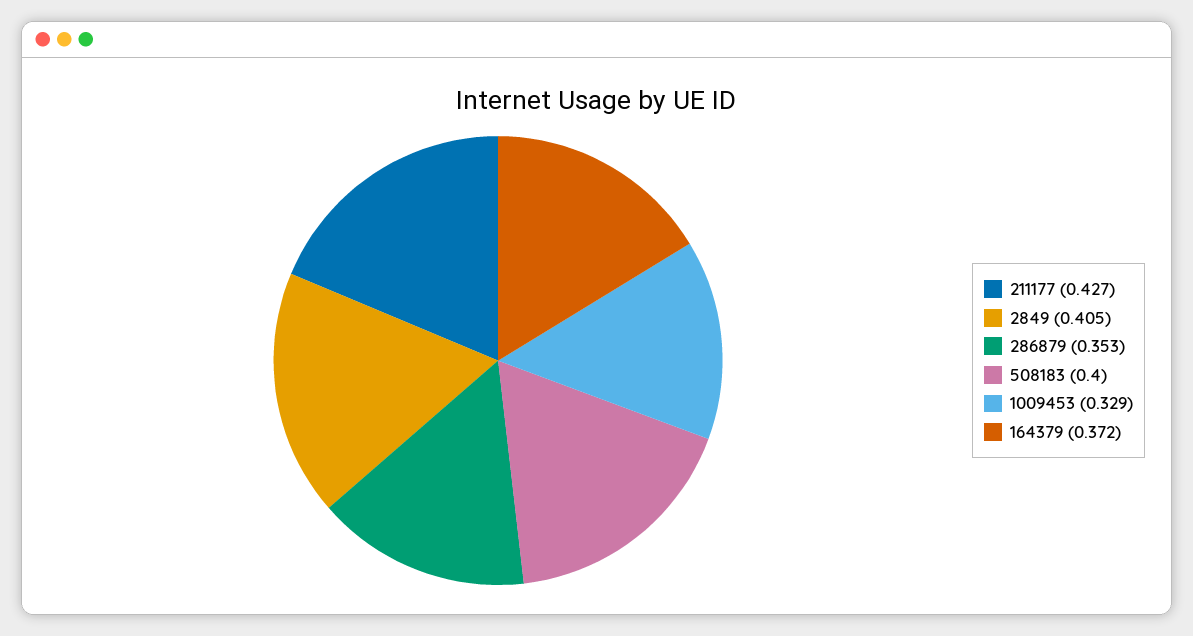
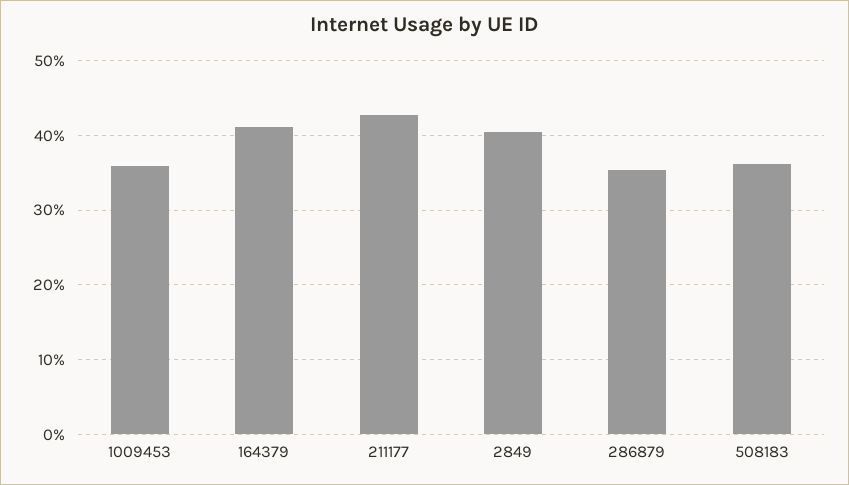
  {
    "211177": 0.427,
    "2849": 0.405,
    "286879": 0.353,
-   "508183": 0.4,
+   "508183": 0.36,
-   "1009453": 0.329,
+   "1009453": 0.36,
-   "164379": 0.372
+   "164379": 0.41
  }

